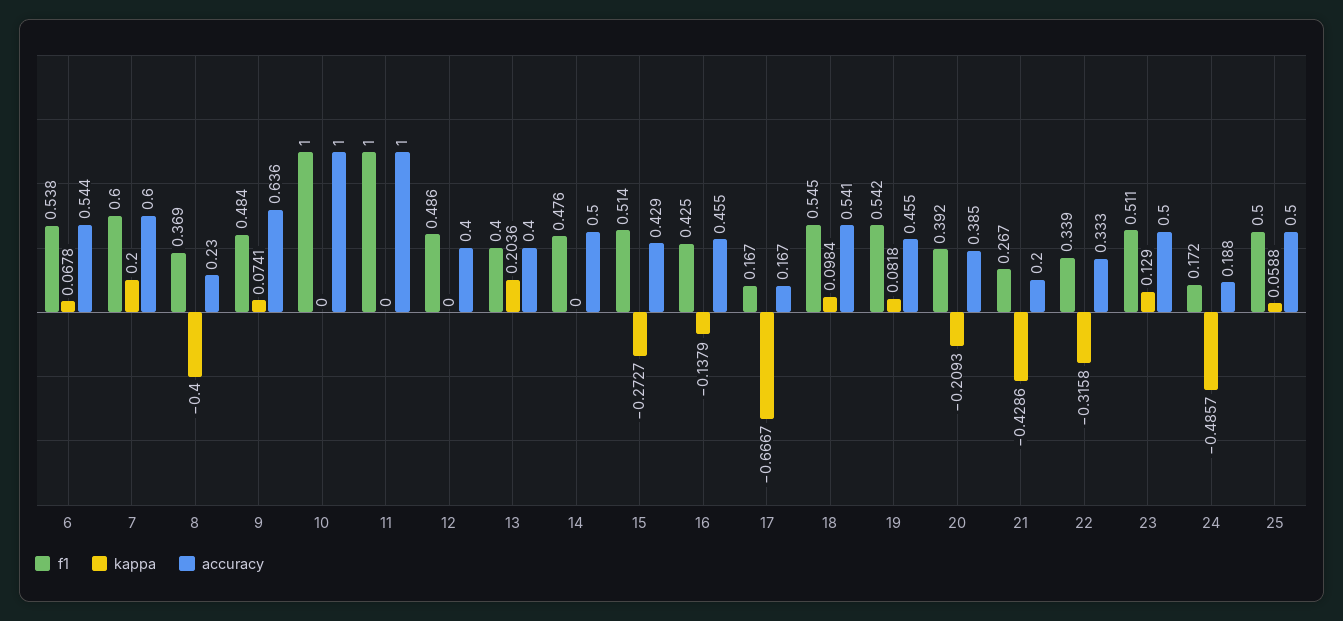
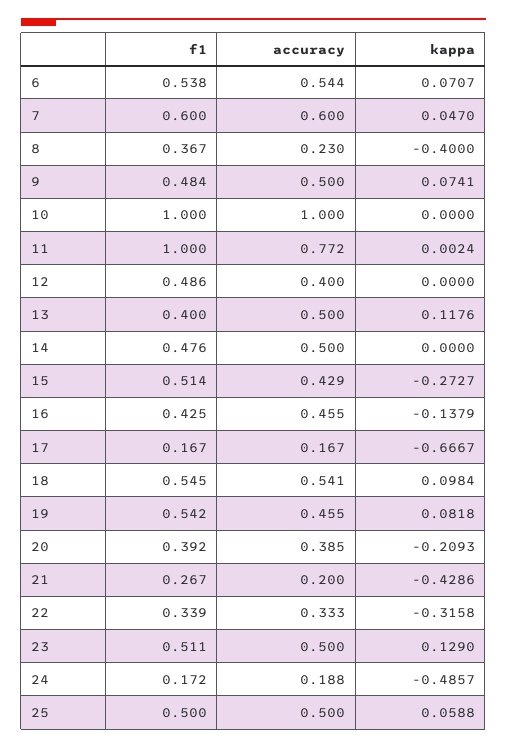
  {
    "f1": {
      "6": 0.538,
      "7": 0.6,
-     "8": 0.369,
+     "8": 0.367,
      "9": 0.484,
      "10": 1,
      "11": 1,
      "12": 0.486,
      "13": 0.4,
      "14": 0.476,
      "15": 0.514,
      "16": 0.425,
      "17": 0.167,
      "18": 0.545,
      "19": 0.542,
      "20": 0.392,
      "21": 0.267,
      "22": 0.339,
      "23": 0.511,
      "24": 0.172,
      "25": 0.5
    },
    "kappa": {
-     "6": 0.0678,
+     "6": 0.0707,
-     "7": 0.2,
+     "7": 0.047,
      "8": -0.4,
      "9": 0.0741,
      "10": 0,
-     "11": 0,
+     "11": 0.0024,
      "12": 0,
-     "13": 0.2036,
+     "13": 0.1176,
      "14": 0,
      "15": -0.2727,
      "16": -0.1379,
      "17": -0.6667,
      "18": 0.0984,
      "19": 0.0818,
      "20": -0.2093,
      "21": -0.4286,
      "22": -0.3158,
      "23": 0.129,
      "24": -0.4857,
      "25": 0.0588
    },
    "accuracy": {
      "6": 0.544,
      "7": 0.6,
      "8": 0.23,
-     "9": 0.636,
+     "9": 0.5,
      "10": 1,
-     "11": 1,
+     "11": 0.772,
      "12": 0.4,
-     "13": 0.4,
+     "13": 0.5,
      "14": 0.5,
      "15": 0.429,
      "16": 0.455,
      "17": 0.167,
      "18": 0.541,
      "19": 0.455,
      "20": 0.385,
      "21": 0.2,
      "22": 0.333,
      "23": 0.5,
      "24": 0.188,
      "25": 0.5
    }
  }

